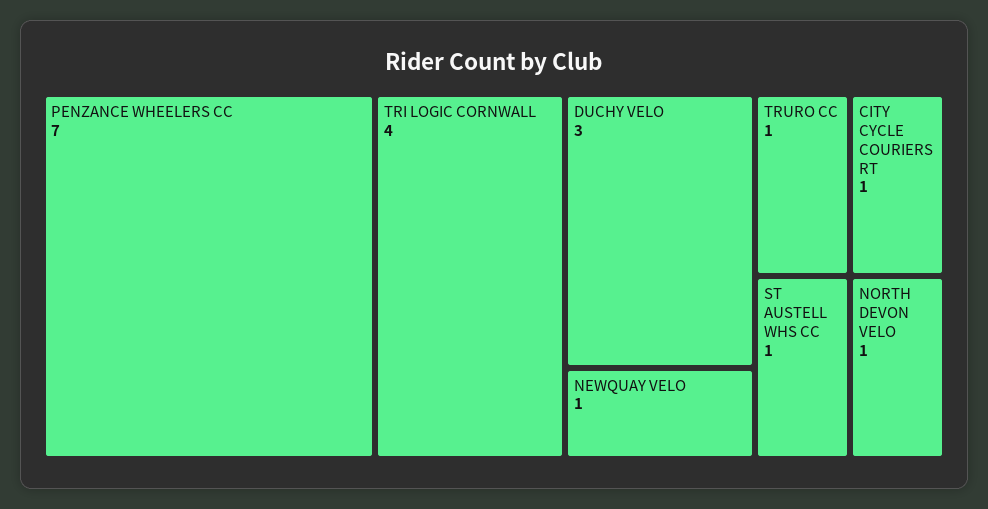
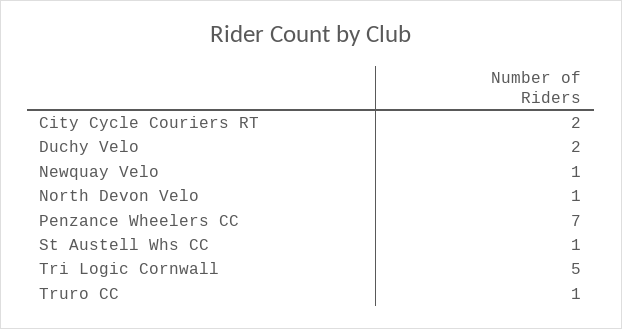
  {
    "PENZANCE WHEELERS CC": 7,
-   "TRI LOGIC CORNWALL": 4,
+   "TRI LOGIC CORNWALL": 5,
-   "DUCHY VELO": 3,
+   "DUCHY VELO": 2,
    "NEWQUAY VELO": 1,
    "TRURO CC": 1,
-   "CITY CYCLE COURIERS RT": 1,
+   "CITY CYCLE COURIERS RT": 2,
    "ST AUSTELL WHS CC": 1,
    "NORTH DEVON VELO": 1
  }

